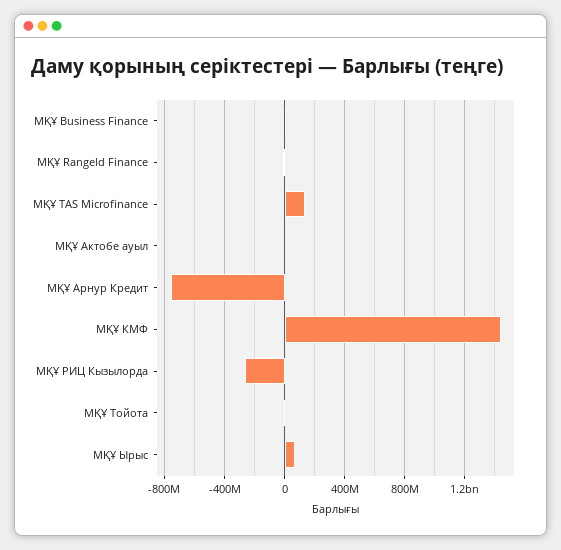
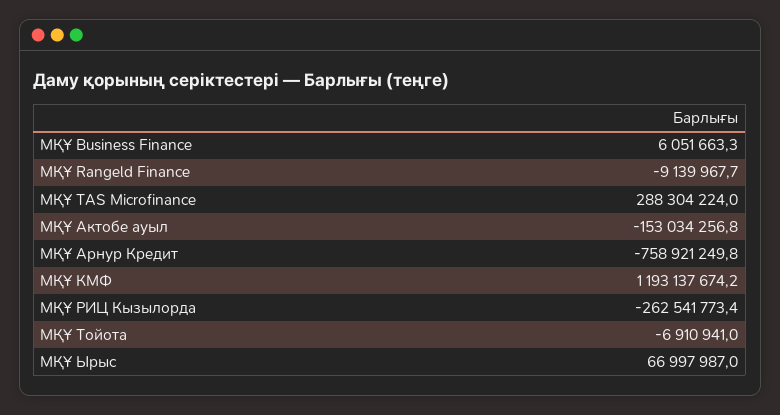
  {
    "МҚҰ Business Finance": 6051663.3,
    "МҚҰ Rangeld Finance": -9139967.7,
-   "МҚҰ TAS Microfinance": 150000000,
+   "МҚҰ TAS Microfinance": 288304224,
-   "МҚҰ Актобе ауыл": 0,
+   "МҚҰ Актобе ауыл": -153034256.8,
    "МҚҰ Арнур Кредит": -758921249.8,
-   "МҚҰ КМФ": 1450000000,
+   "МҚҰ КМФ": 1193137674.2,
    "МҚҰ РИЦ Кызылорда": -262541773.4,
    "МҚҰ Тойота": -6910941,
    "МҚҰ Ырыс": 66997987
  }

